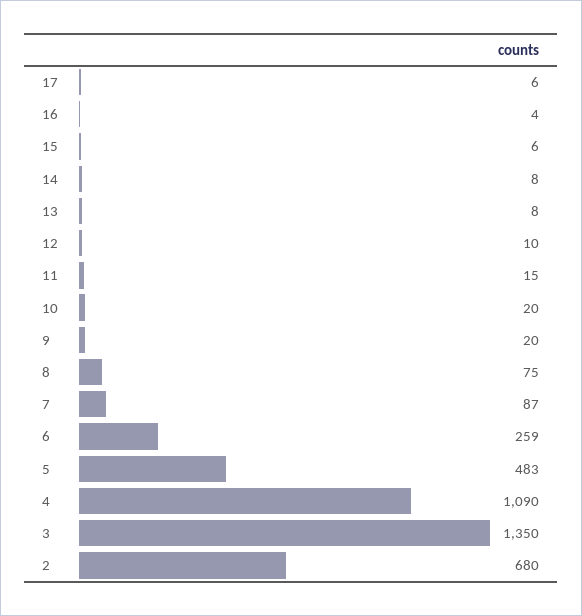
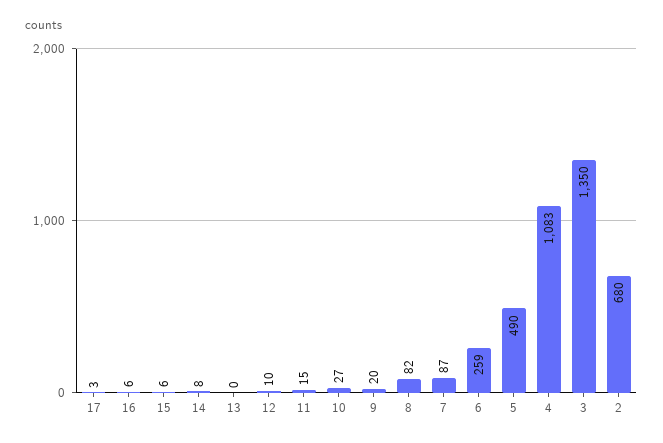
  {
-   "17": 6,
+   "17": 3,
-   "16": 4,
+   "16": 6,
    "15": 6,
    "14": 8,
-   "13": 8,
+   "13": 0,
    "12": 10,
    "11": 15,
-   "10": 20,
+   "10": 27,
    "9": 20,
-   "8": 75,
+   "8": 82,
    "7": 87,
    "6": 259,
-   "5": 483,
+   "5": 490,
-   "4": 1090,
+   "4": 1083,
    "3": 1350,
    "2": 680
  }

